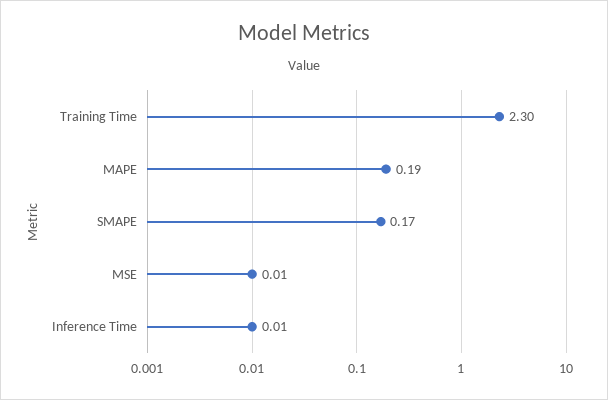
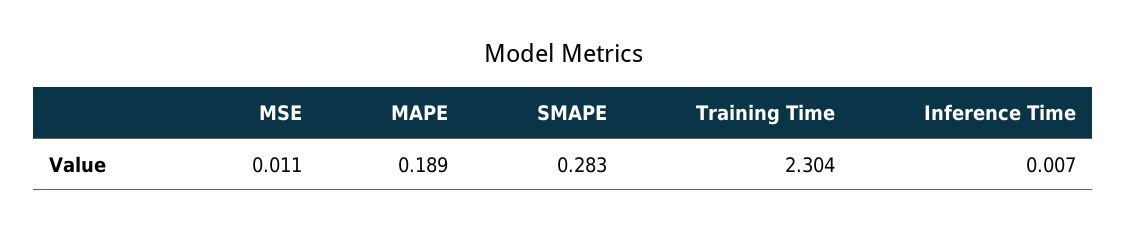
  {
    "Training Time": 2.304,
    "MAPE": 0.189,
-   "SMAPE": 0.17,
+   "SMAPE": 0.283,
    "MSE": 0.011,
    "Inference Time": 0.007
  }

